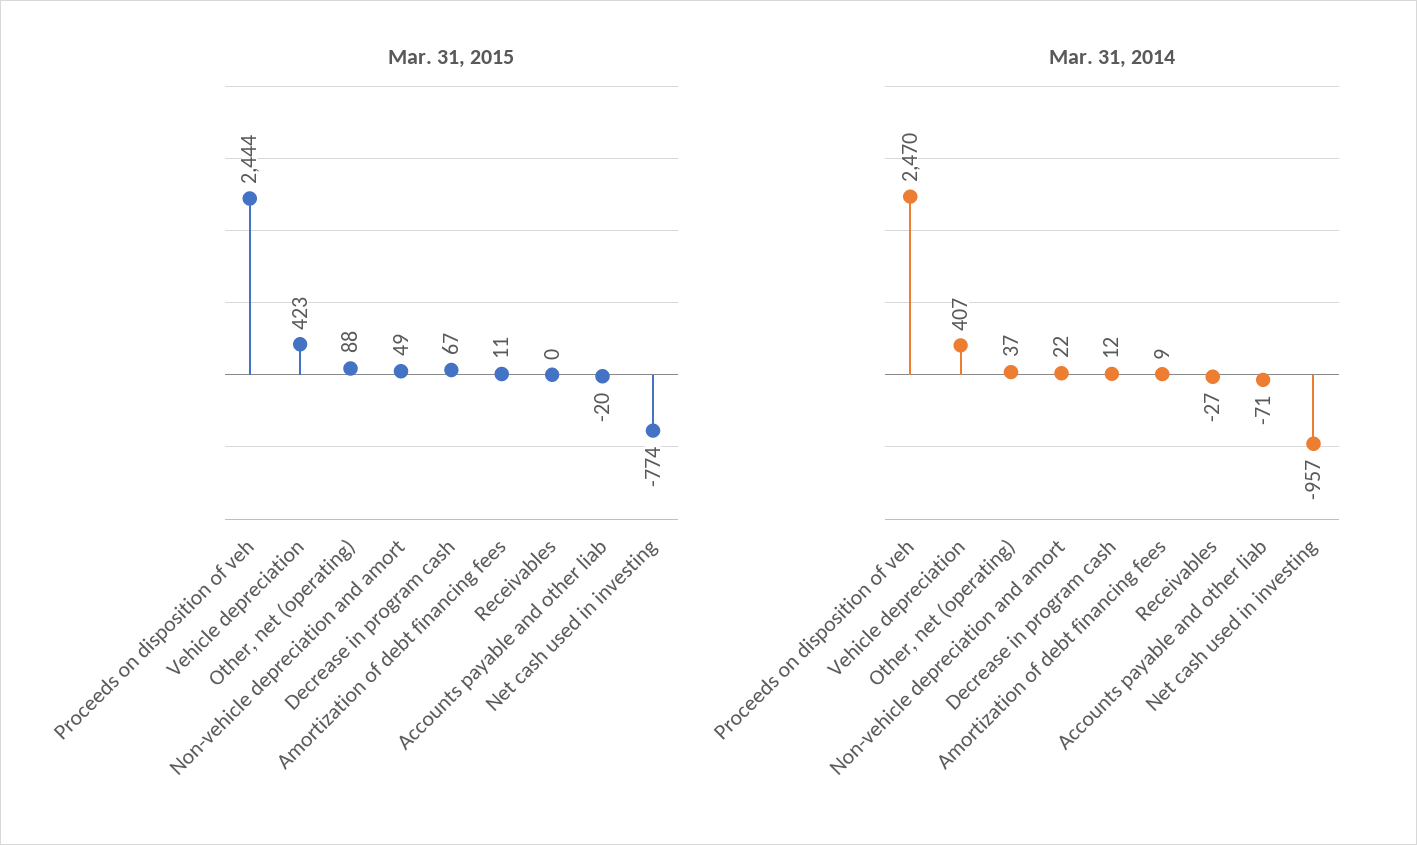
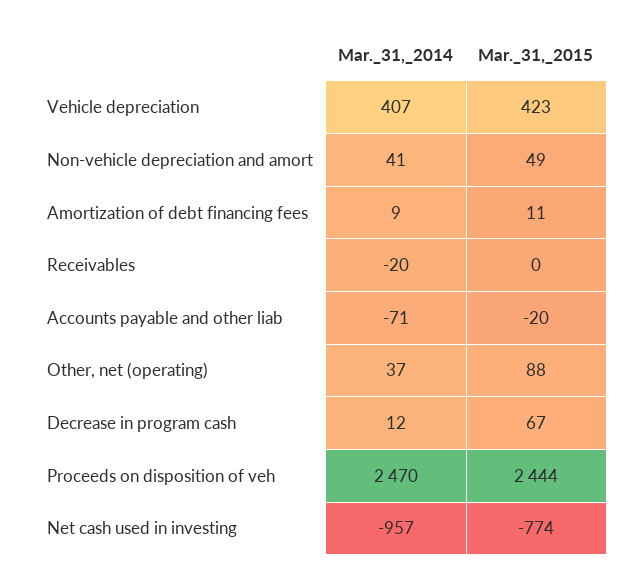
  {
    "Mar. 31, 2015": {
      "Proceeds on disposition of veh": 2444,
      "Vehicle depreciation": 423,
      "Other, net (operating)": 88,
      "Non-vehicle depreciation and amort": 49,
      "Decrease in program cash": 67,
      "Amortization of debt financing fees": 11,
      "Receivables": 0,
      "Accounts payable and other liab": -20,
      "Net cash used in investing": -774
    },
    "Mar. 31, 2014": {
      "Proceeds on disposition of veh": 2470,
      "Vehicle depreciation": 407,
      "Other, net (operating)": 37,
-     "Non-vehicle depreciation and amort": 22,
+     "Non-vehicle depreciation and amort": 41,
      "Decrease in program cash": 12,
      "Amortization of debt financing fees": 9,
-     "Receivables": -27,
+     "Receivables": -20,
      "Accounts payable and other liab": -71,
      "Net cash used in investing": -957
    }
  }

